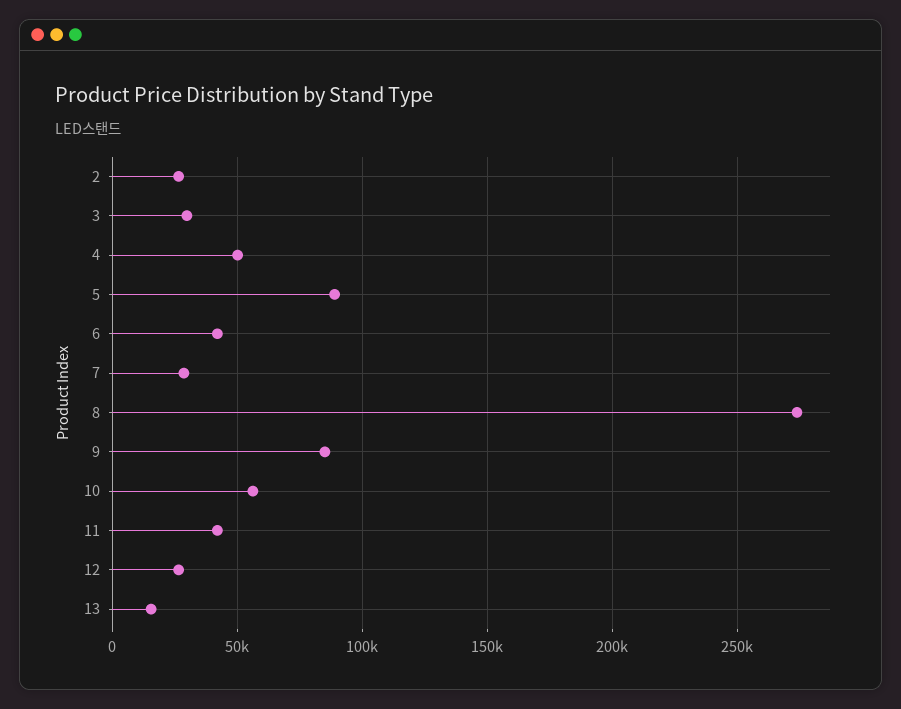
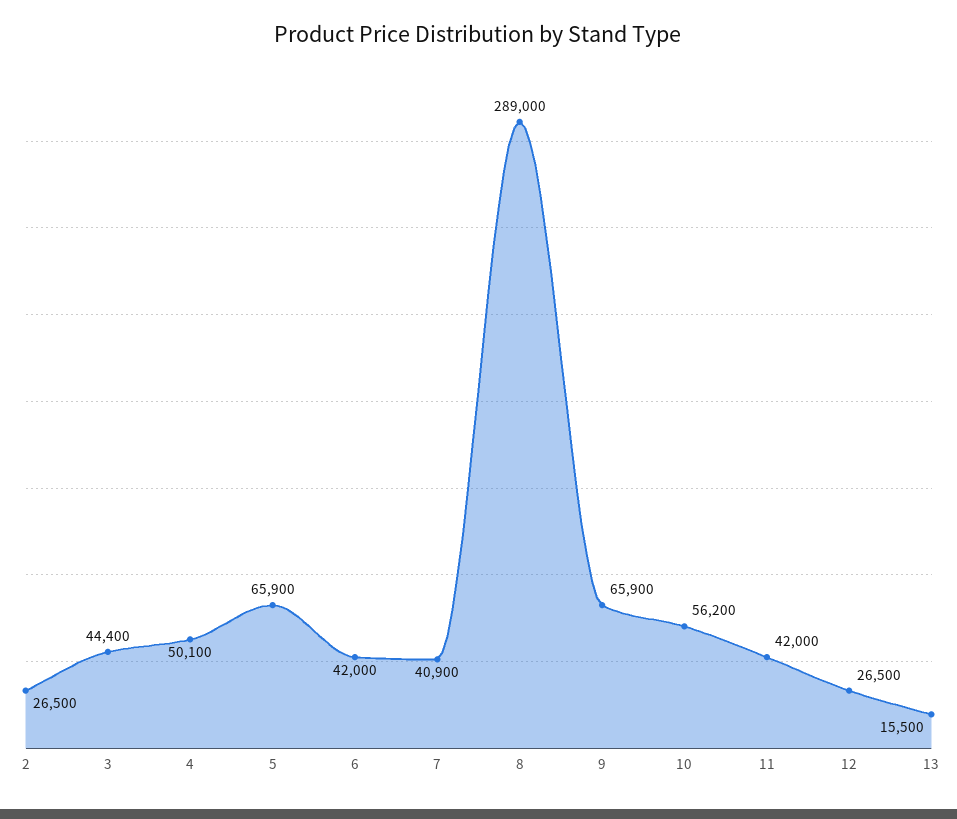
  {
    "2": 26500,
-   "3": 30000,
+   "3": 44400,
    "4": 50100,
-   "5": 90000,
+   "5": 65900,
    "6": 42000,
-   "7": 30000,
+   "7": 40900,
-   "8": 275000,
+   "8": 289000,
-   "9": 85000,
+   "9": 65900,
    "10": 56200,
    "11": 42000,
    "12": 26500,
    "13": 15500
  }

